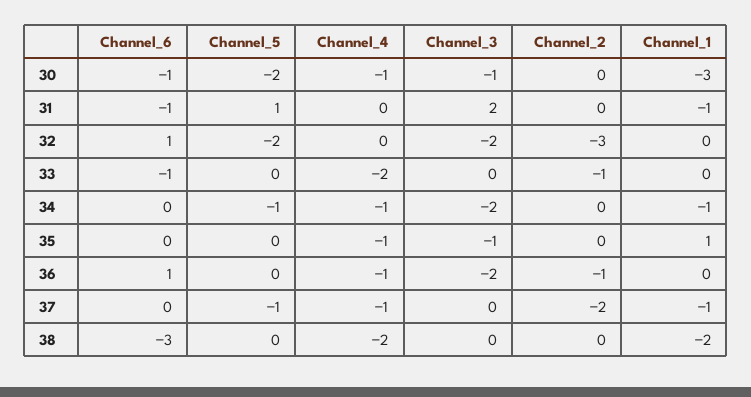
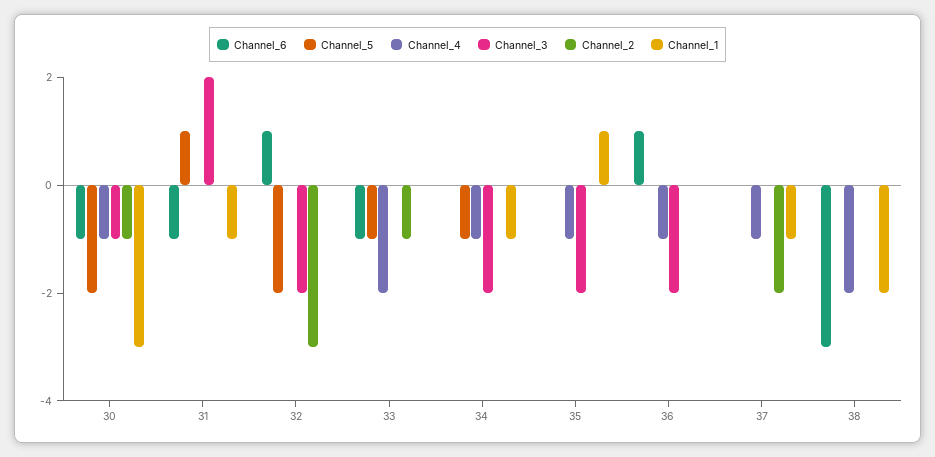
  {
    "Channel_6": {
      "30": -1,
      "31": -1,
      "32": 1,
      "33": -1,
      "34": 0,
      "35": 0,
      "36": 1,
      "37": 0,
      "38": -3
    },
    "Channel_5": {
      "30": -2,
      "31": 1,
      "32": -2,
-     "33": 0,
+     "33": -1,
      "34": -1,
      "35": 0,
      "36": 0,
-     "37": -1,
+     "37": 0,
      "38": 0
    },
    "Channel_4": {
      "30": -1,
      "31": 0,
      "32": 0,
      "33": -2,
      "34": -1,
      "35": -1,
      "36": -1,
      "37": -1,
      "38": -2
    },
    "Channel_3": {
      "30": -1,
      "31": 2,
      "32": -2,
      "33": 0,
      "34": -2,
-     "35": -1,
+     "35": -2,
      "36": -2,
      "37": 0,
      "38": 0
    },
    "Channel_2": {
-     "30": 0,
+     "30": -1,
      "31": 0,
      "32": -3,
      "33": -1,
      "34": 0,
      "35": 0,
-     "36": -1,
+     "36": 0,
      "37": -2,
      "38": 0
    },
    "Channel_1": {
      "30": -3,
      "31": -1,
      "32": 0,
      "33": 0,
      "34": -1,
      "35": 1,
      "36": 0,
      "37": -1,
      "38": -2
    }
  }

